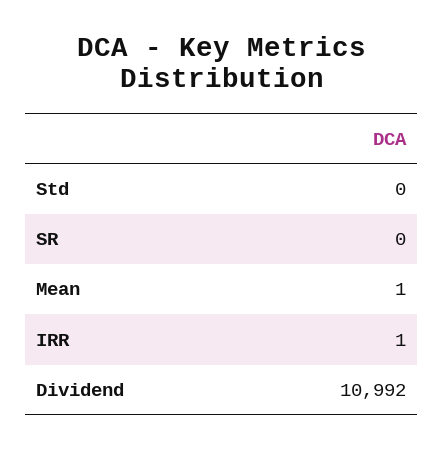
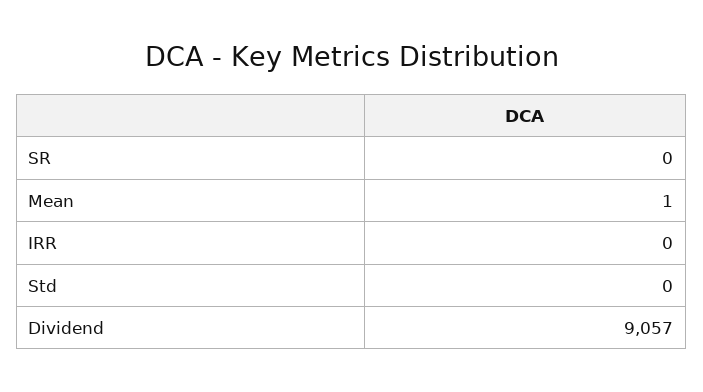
  {
    "Std": 0,
    "SR": 0,
    "Mean": 1,
-   "IRR": 1,
+   "IRR": 0,
-   "Dividend": 10992
+   "Dividend": 9057
  }

